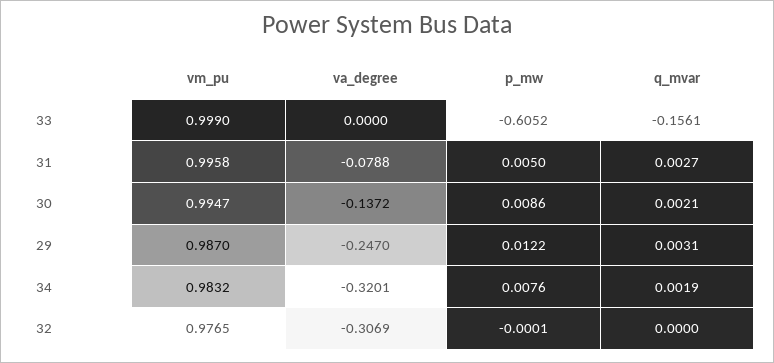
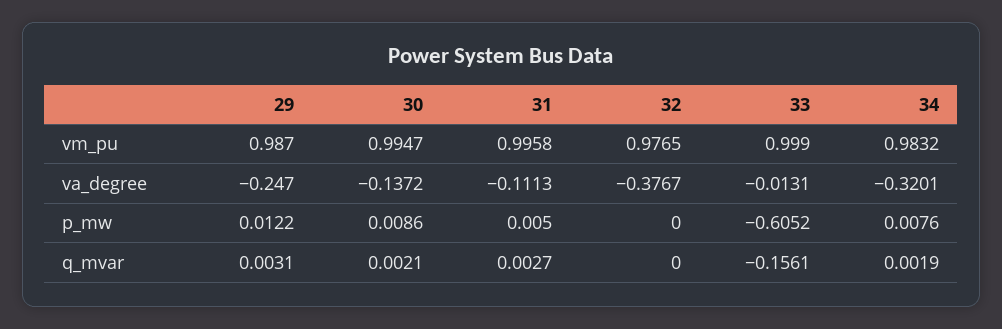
  {
    "vm_pu": {
      "33": 0.999,
      "31": 0.9958,
      "30": 0.9947,
      "29": 0.987,
      "34": 0.9832,
      "32": 0.9765
    },
    "va_degree": {
-     "33": 0,
+     "33": -0.0131,
-     "31": -0.0788,
+     "31": -0.1113,
      "30": -0.1372,
      "29": -0.247,
      "34": -0.3201,
-     "32": -0.3069
+     "32": -0.3767
    },
    "p_mw": {
      "33": -0.6052,
      "31": 0.005,
      "30": 0.0086,
      "29": 0.0122,
      "34": 0.0076,
-     "32": -0.0001
+     "32": 0
    },
    "q_mvar": {
      "33": -0.1561,
      "31": 0.0027,
      "30": 0.0021,
      "29": 0.0031,
      "34": 0.0019,
      "32": 0
    }
  }

